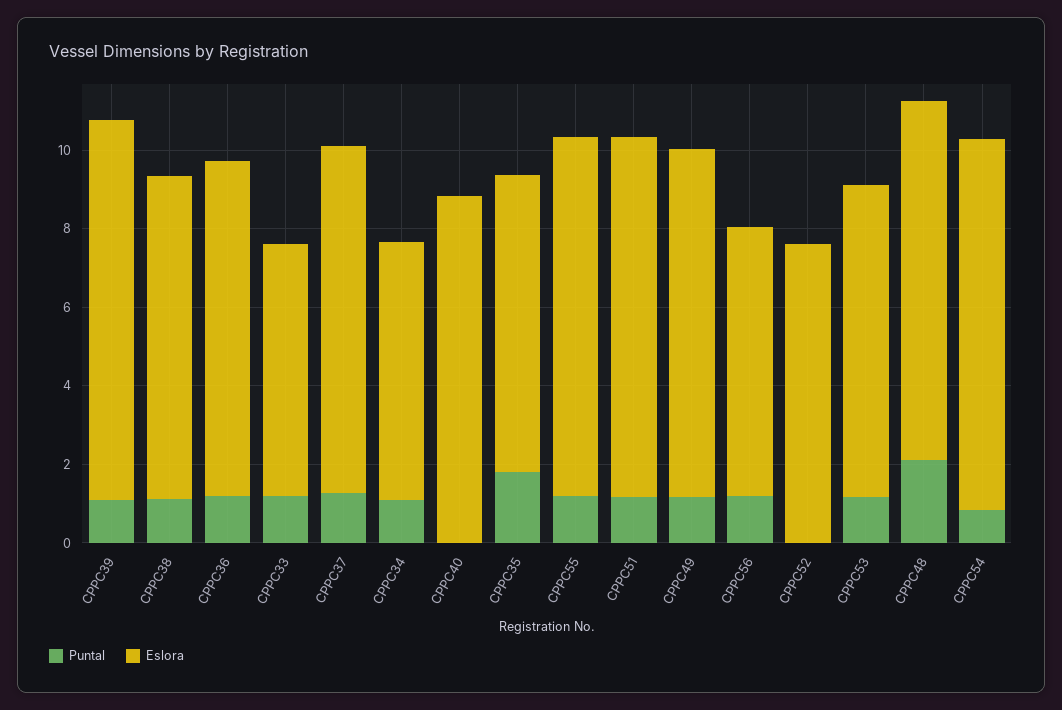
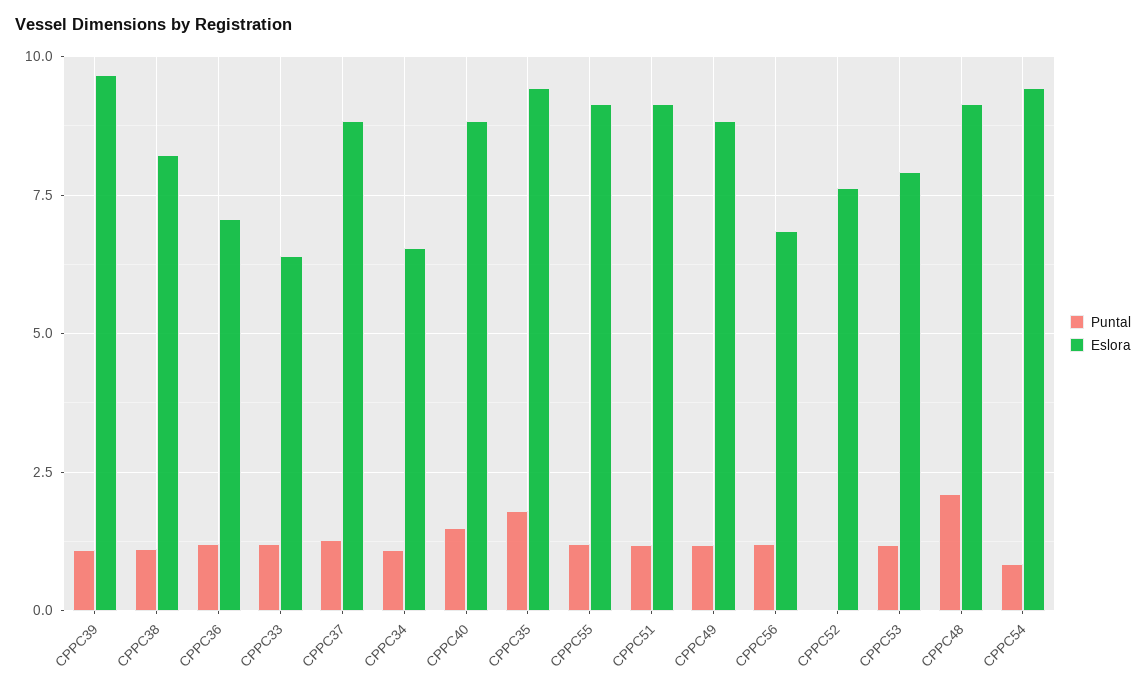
  {
    "Puntal": {
      "CPPC39": 1,
      "CPPC38": 1,
      "CPPC36": 1.25,
      "CPPC33": 1.25,
      "CPPC37": 1.25,
      "CPPC34": 1,
-     "CPPC40": 0,
+     "CPPC40": 1.5,
      "CPPC35": 1.75,
      "CPPC55": 1.25,
      "CPPC51": 1.25,
      "CPPC49": 1.25,
      "CPPC56": 1.25,
      "CPPC52": 0,
      "CPPC53": 1.25,
      "CPPC48": 2,
      "CPPC54": 0.75
    },
    "Eslora": {
      "CPPC39": 9.75,
      "CPPC38": 8.25,
-     "CPPC36": 8.5,
+     "CPPC36": 7,
      "CPPC33": 6.5,
      "CPPC37": 8.75,
      "CPPC34": 6.5,
      "CPPC40": 8.75,
-     "CPPC35": 7.5,
+     "CPPC35": 9.5,
      "CPPC55": 9.25,
      "CPPC51": 9.25,
      "CPPC49": 8.75,
      "CPPC56": 6.75,
      "CPPC52": 7.5,
      "CPPC53": 8,
      "CPPC48": 9.25,
      "CPPC54": 9.5
    }
  }

